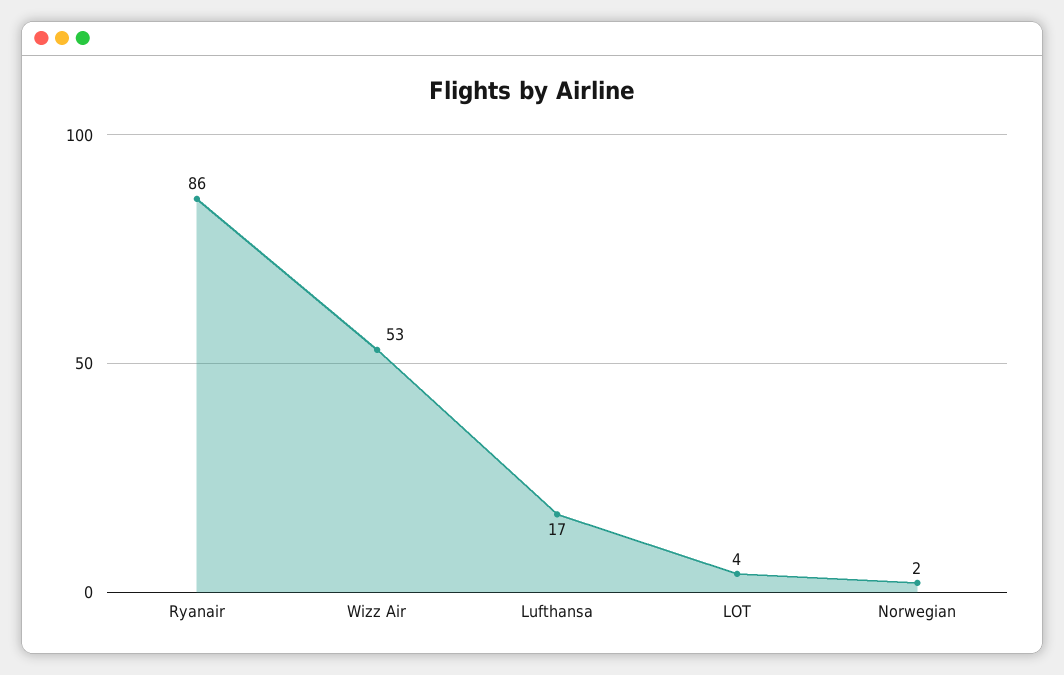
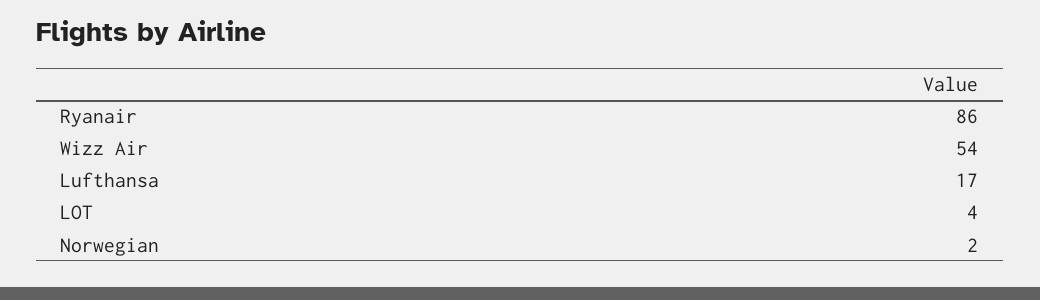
  {
    "Ryanair": 86,
-   "Wizz Air": 53,
+   "Wizz Air": 54,
    "Lufthansa": 17,
    "LOT": 4,
    "Norwegian": 2
  }

